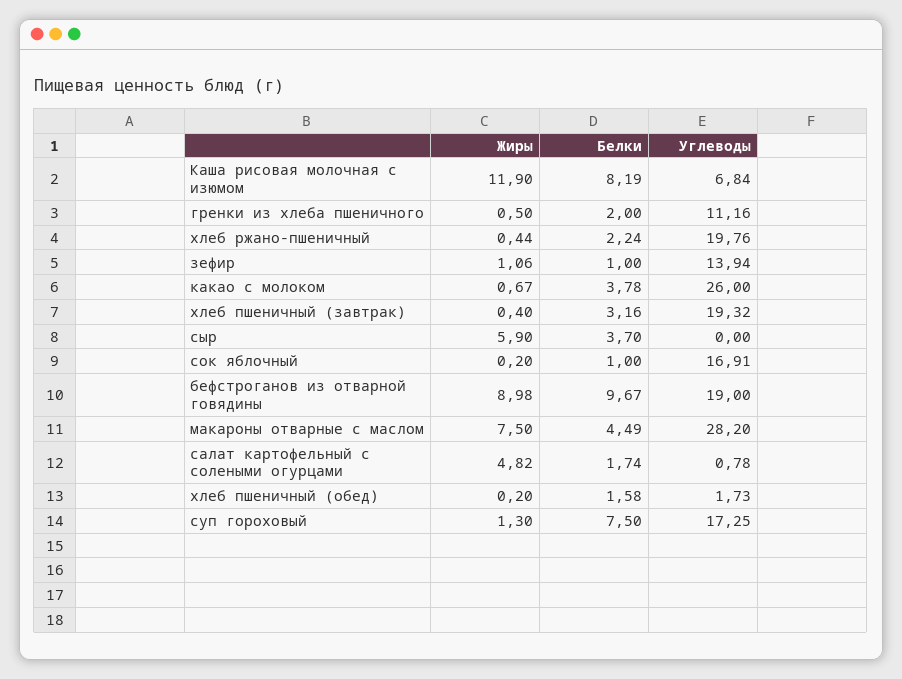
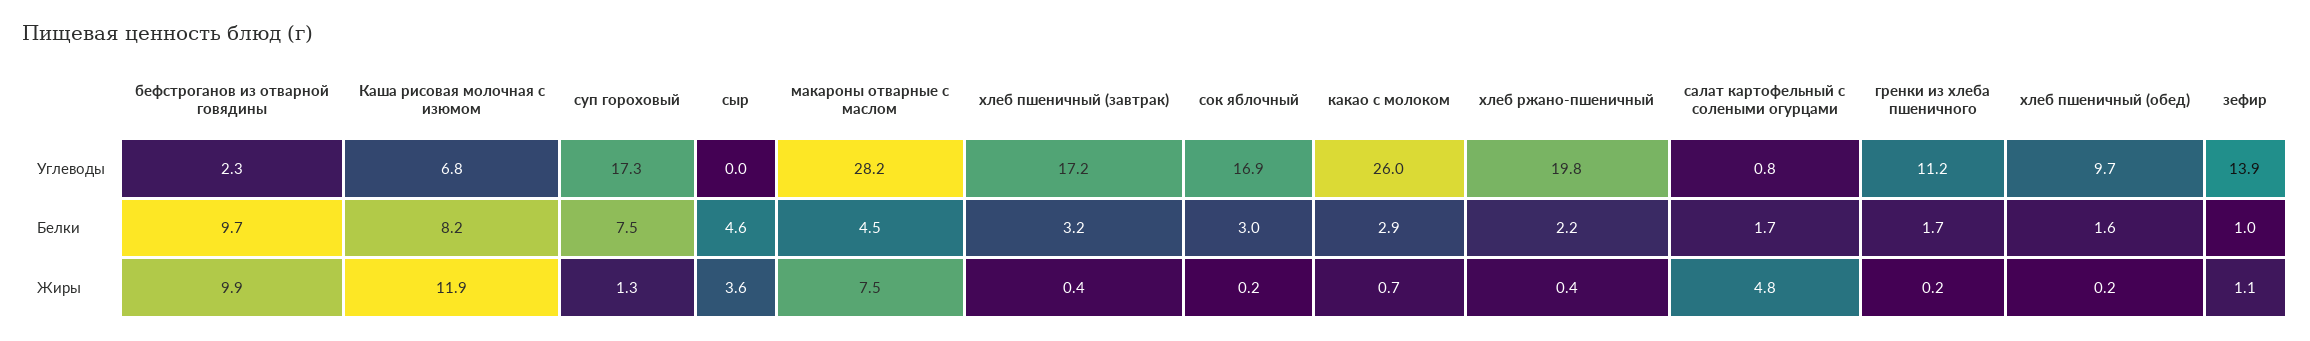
  {
    "Жиры": {
      "Каша рисовая молочная с изюмом": 11.9,
-     "гренки из хлеба пшеничного": 0.5,
+     "гренки из хлеба пшеничного": 0.2,
      "хлеб ржано-пшеничный": 0.44,
      "зефир": 1.06,
      "какао с молоком": 0.67,
      "хлеб пшеничный (завтрак)": 0.4,
-     "сыр": 5.9,
+     "сыр": 3.6,
      "сок яблочный": 0.2,
-     "бефстроганов из отварной говядины": 8.98,
+     "бефстроганов из отварной говядины": 9.9,
      "макароны отварные с маслом": 7.5,
      "салат картофельный с солеными огурцами": 4.82,
      "хлеб пшеничный (обед)": 0.2,
      "суп гороховый": 1.3
    },
    "Белки": {
      "Каша рисовая молочная с изюмом": 8.19,
-     "гренки из хлеба пшеничного": 2,
+     "гренки из хлеба пшеничного": 1.7,
      "хлеб ржано-пшеничный": 2.24,
      "зефир": 1,
-     "какао с молоком": 3.78,
+     "какао с молоком": 2.9,
      "хлеб пшеничный (завтрак)": 3.16,
-     "сыр": 3.7,
+     "сыр": 4.6,
-     "сок яблочный": 1,
+     "сок яблочный": 3,
      "бефстроганов из отварной говядины": 9.67,
      "макароны отварные с маслом": 4.49,
      "салат картофельный с солеными огурцами": 1.74,
      "хлеб пшеничный (обед)": 1.58,
      "суп гороховый": 7.5
    },
    "Углеводы": {
      "Каша рисовая молочная с изюмом": 6.84,
      "гренки из хлеба пшеничного": 11.16,
      "хлеб ржано-пшеничный": 19.76,
      "зефир": 13.94,
      "какао с молоком": 26,
-     "хлеб пшеничный (завтрак)": 19.32,
+     "хлеб пшеничный (завтрак)": 17.2,
      "сыр": 0,
      "сок яблочный": 16.91,
-     "бефстроганов из отварной говядины": 19,
+     "бефстроганов из отварной говядины": 2.3,
      "макароны отварные с маслом": 28.2,
      "салат картофельный с солеными огурцами": 0.78,
-     "хлеб пшеничный (обед)": 1.73,
+     "хлеб пшеничный (обед)": 9.7,
      "суп гороховый": 17.25
    }
  }

